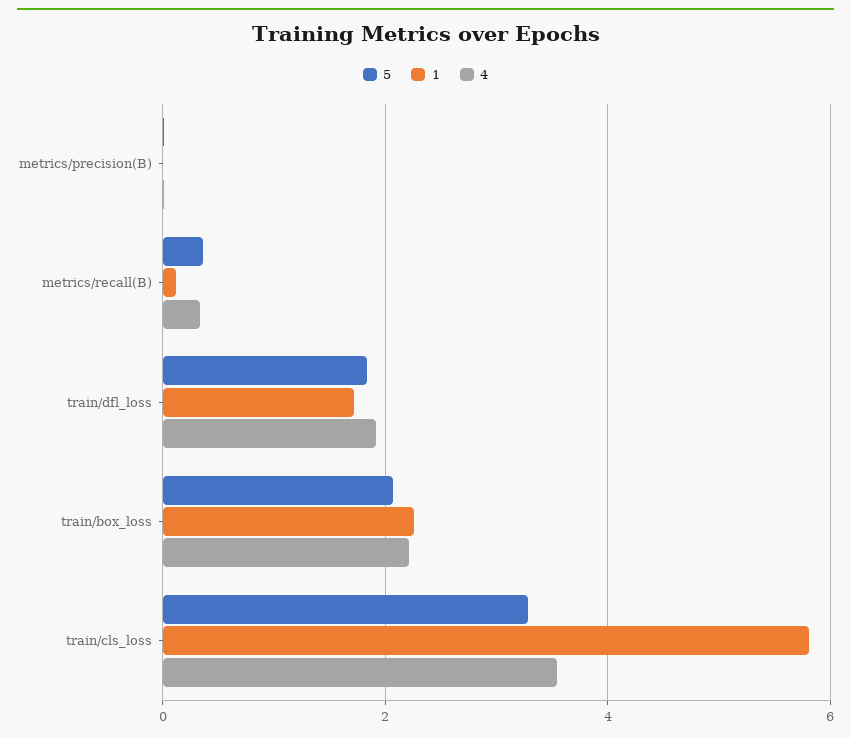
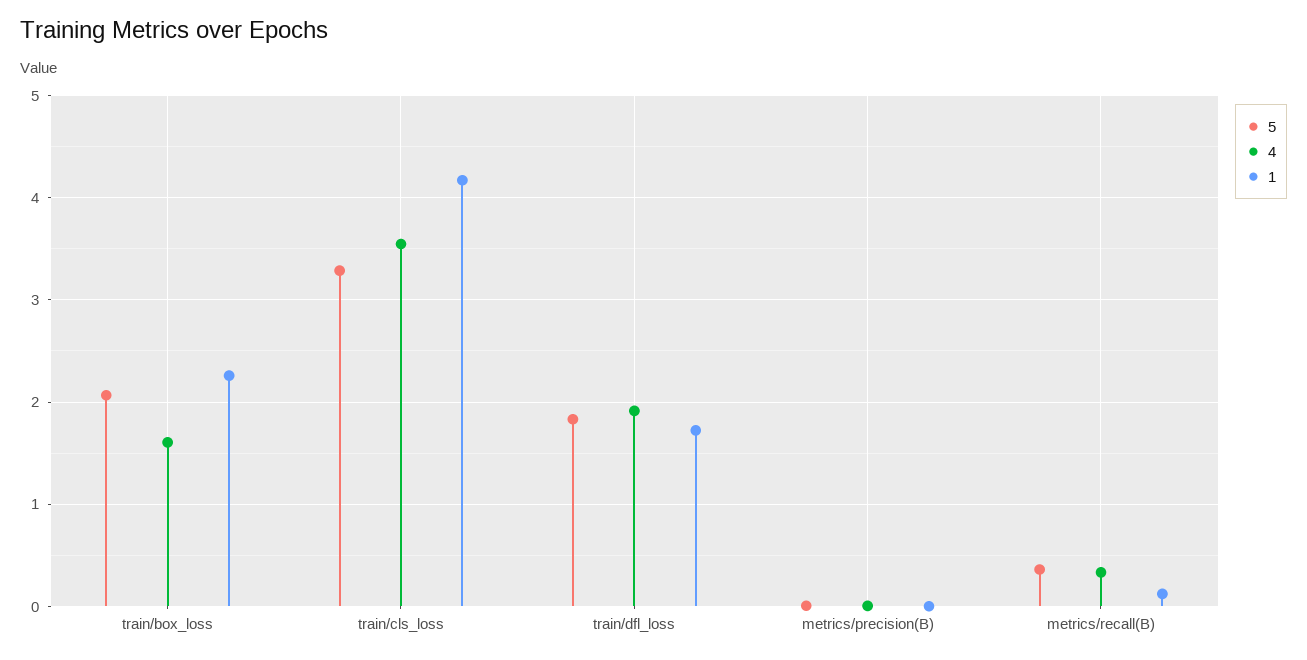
  {
    "5": {
      "metrics/precision(B)": 0,
      "metrics/recall(B)": 0.4,
      "train/dfl_loss": 1.8,
      "train/box_loss": 2.1,
      "train/cls_loss": 3.3
    },
    "1": {
      "metrics/precision(B)": 0,
      "metrics/recall(B)": 0.1,
      "train/dfl_loss": 1.7,
      "train/box_loss": 2.3,
-     "train/cls_loss": 5.8
+     "train/cls_loss": 4.2
    },
    "4": {
      "metrics/precision(B)": 0,
      "metrics/recall(B)": 0.3,
      "train/dfl_loss": 1.9,
-     "train/box_loss": 2.2,
+     "train/box_loss": 1.6,
      "train/cls_loss": 3.5
    }
  }

